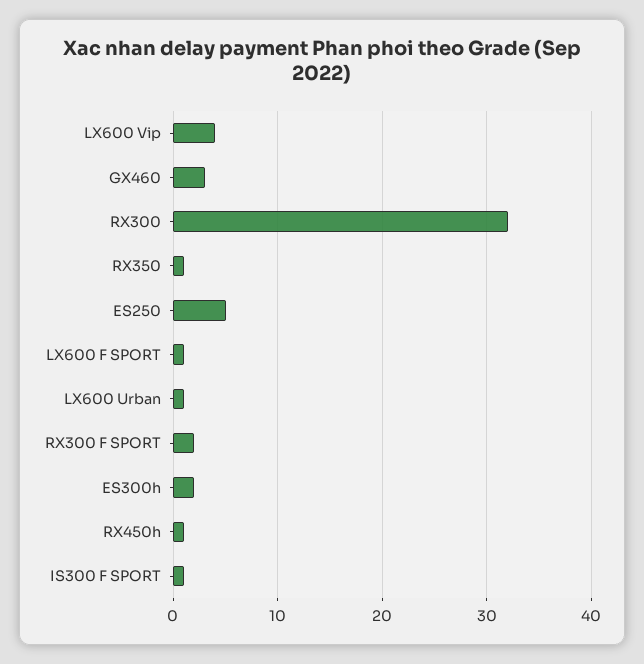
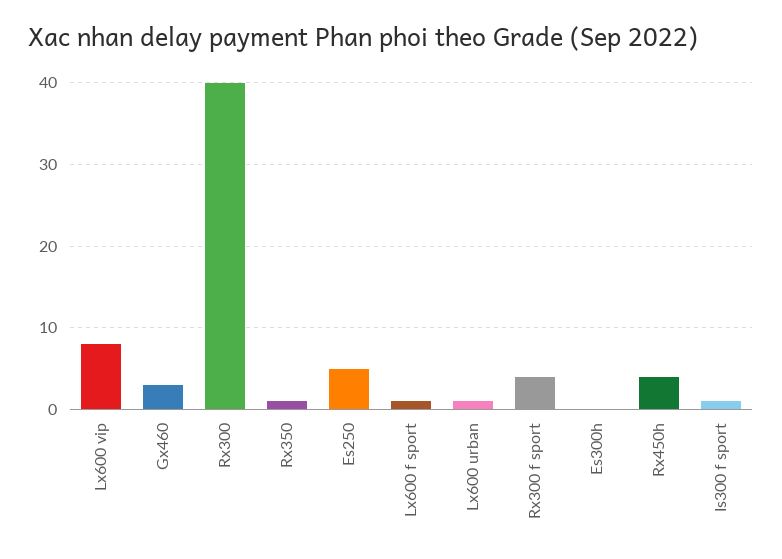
  {
-   "LX600 Vip": 4,
+   "LX600 Vip": 8,
    "GX460": 3,
-   "RX300": 32,
+   "RX300": 40,
    "RX350": 1,
    "ES250": 5,
    "LX600 F SPORT": 1,
    "LX600 Urban": 1,
-   "RX300 F SPORT": 2,
+   "RX300 F SPORT": 4,
-   "ES300h": 2,
+   "ES300h": 0,
-   "RX450h": 1,
+   "RX450h": 4,
    "IS300 F SPORT": 1
  }

